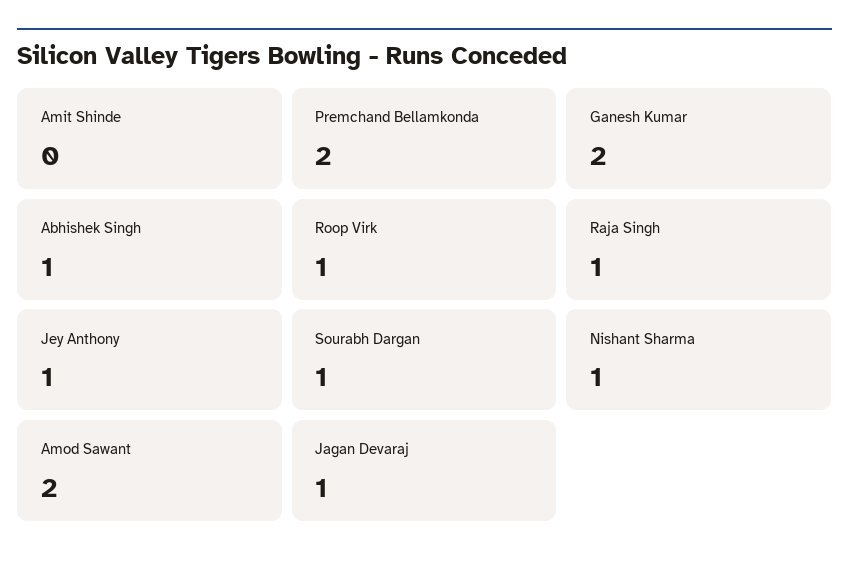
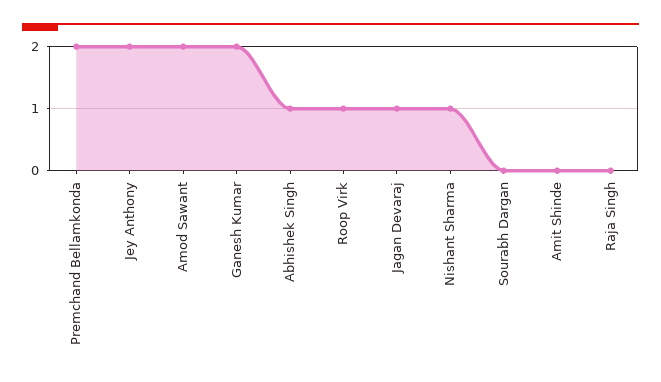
  {
    "Amit Shinde": 0,
    "Premchand Bellamkonda": 2,
    "Ganesh Kumar": 2,
    "Abhishek Singh": 1,
    "Roop Virk": 1,
-   "Raja Singh": 1,
+   "Raja Singh": 0,
-   "Jey Anthony": 1,
+   "Jey Anthony": 2,
-   "Sourabh Dargan": 1,
+   "Sourabh Dargan": 0,
    "Nishant Sharma": 1,
    "Amod Sawant": 2,
    "Jagan Devaraj": 1
  }

